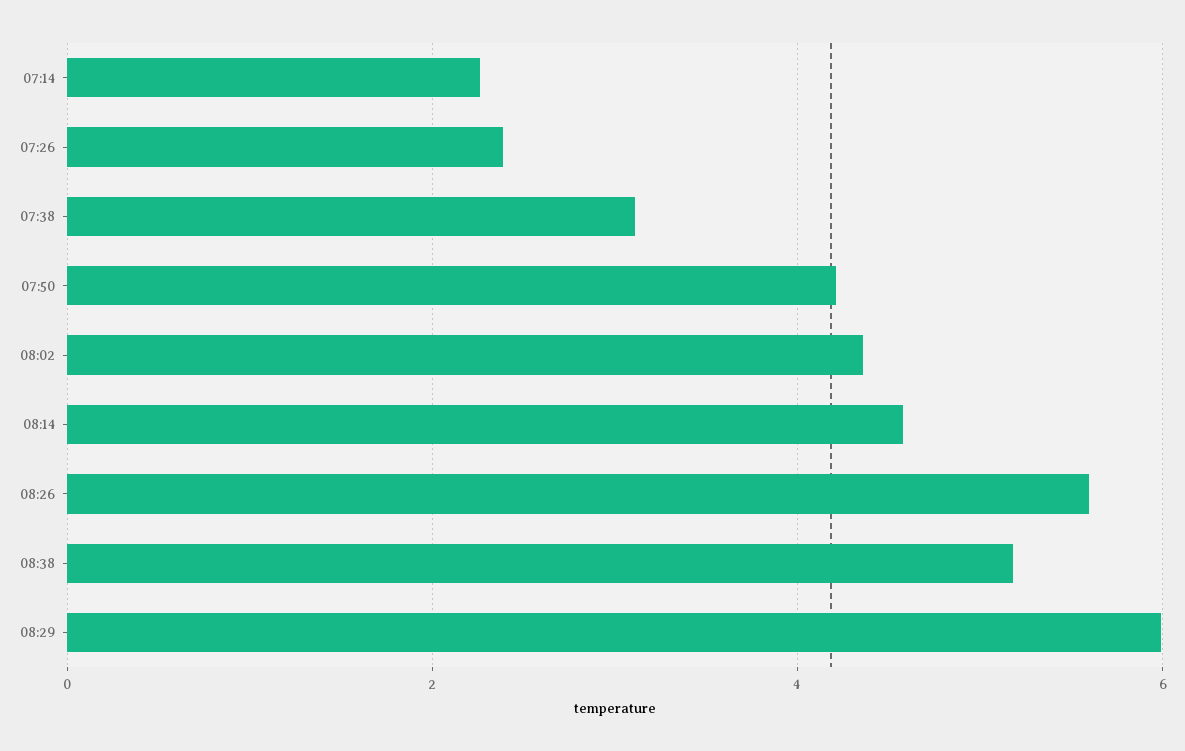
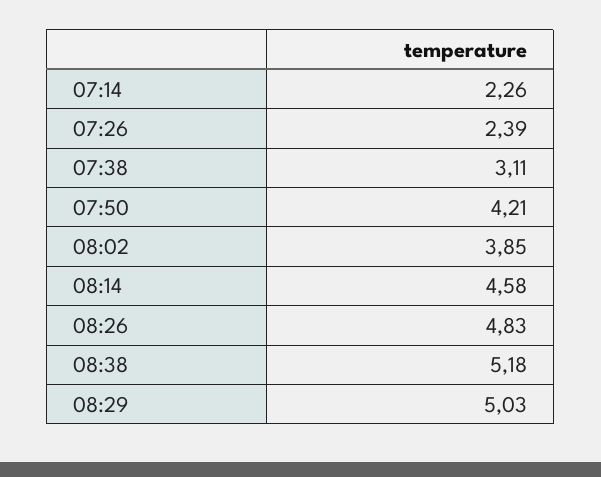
  {
    "07:14": 2.26,
    "07:26": 2.39,
    "07:38": 3.11,
    "07:50": 4.21,
-   "08:02": 4.4,
+   "08:02": 3.85,
    "08:14": 4.58,
-   "08:26": 5.6,
+   "08:26": 4.83,
    "08:38": 5.18,
-   "08:29": 6
+   "08:29": 5.03
  }

